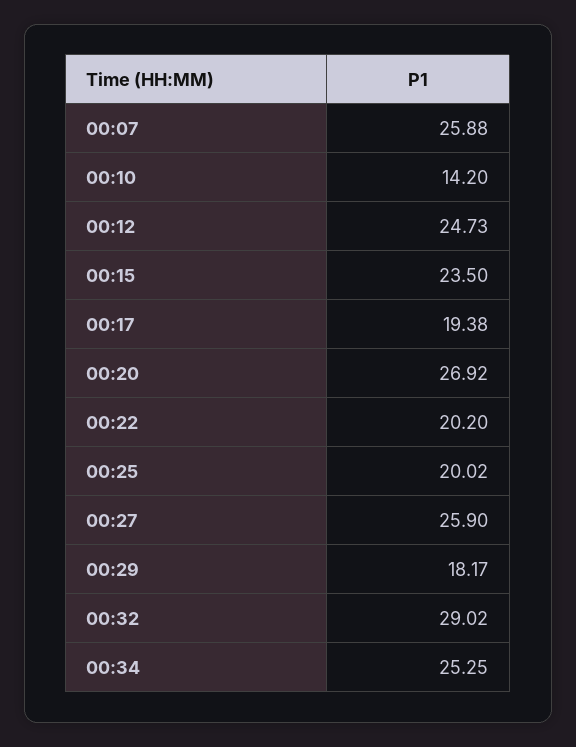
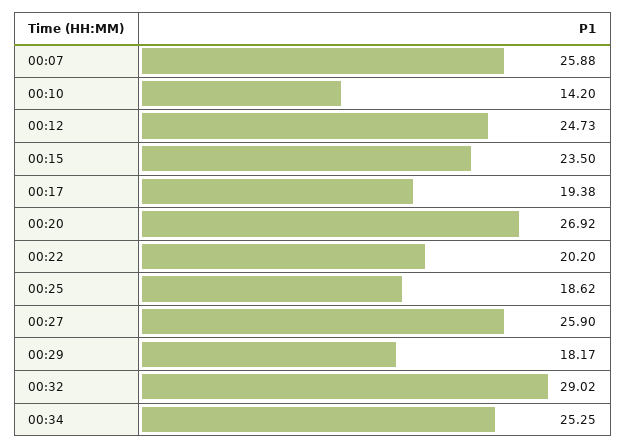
  {
    "00:07": 25.88,
    "00:10": 14.2,
    "00:12": 24.73,
    "00:15": 23.5,
    "00:17": 19.38,
    "00:20": 26.92,
    "00:22": 20.2,
-   "00:25": 20.02,
+   "00:25": 18.62,
    "00:27": 25.9,
    "00:29": 18.17,
    "00:32": 29.02,
    "00:34": 25.25
  }

